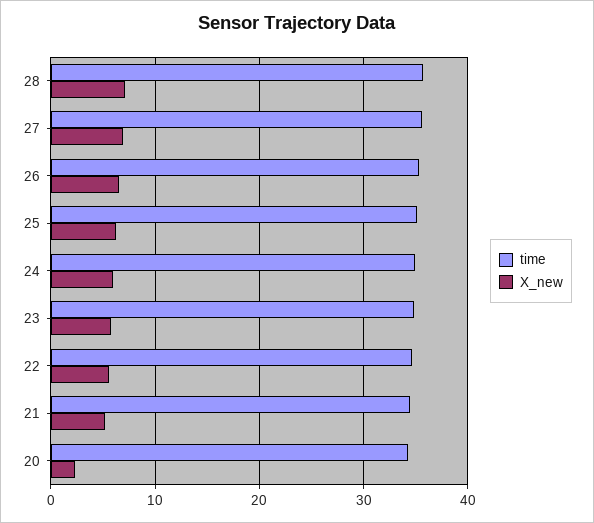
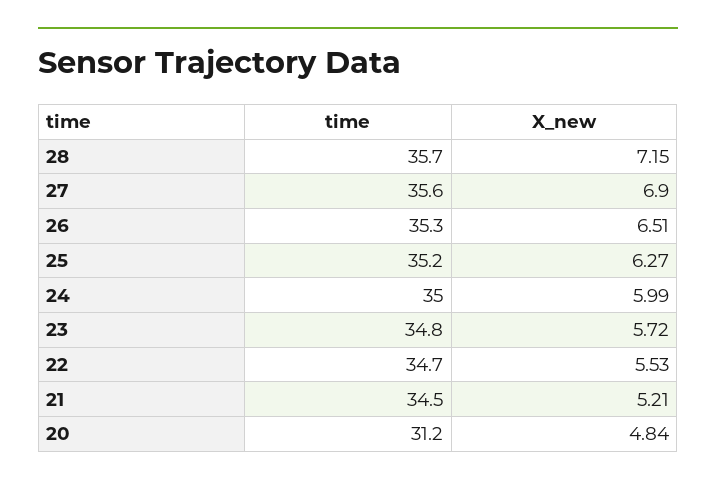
  {
    "time": {
      "28": 35.7,
      "27": 35.6,
      "26": 35.3,
      "25": 35.2,
      "24": 35,
      "23": 34.8,
      "22": 34.7,
      "21": 34.5,
-     "20": 34
+     "20": 31.2
    },
    "X_new": {
      "28": 7.15,
      "27": 6.9,
      "26": 6.51,
      "25": 6.27,
      "24": 5.99,
      "23": 5.72,
      "22": 5.53,
      "21": 5.21,
-     "20": 2
+     "20": 4.84
    }
  }

